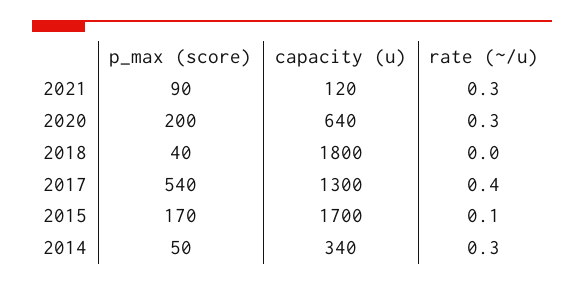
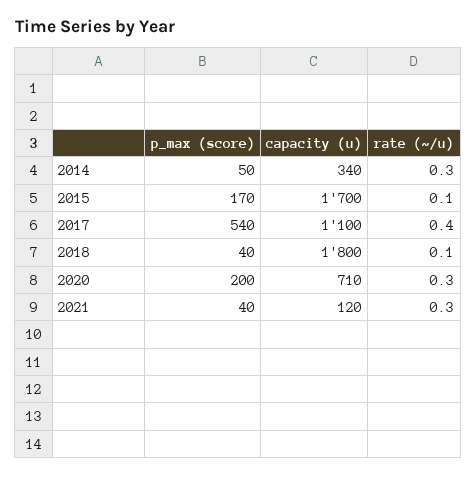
  {
    "p_max (score)": {
-     "2021": 90,
+     "2021": 40,
      "2020": 200,
      "2018": 40,
      "2017": 540,
      "2015": 170,
      "2014": 50
    },
    "capacity (u)": {
      "2021": 120,
-     "2020": 640,
+     "2020": 710,
      "2018": 1800,
-     "2017": 1300,
+     "2017": 1100,
      "2015": 1700,
      "2014": 340
    },
    "rate (~/u)": {
      "2021": 0.3,
      "2020": 0.3,
-     "2018": 0,
+     "2018": 0.1,
      "2017": 0.4,
      "2015": 0.1,
      "2014": 0.3
    }
  }

